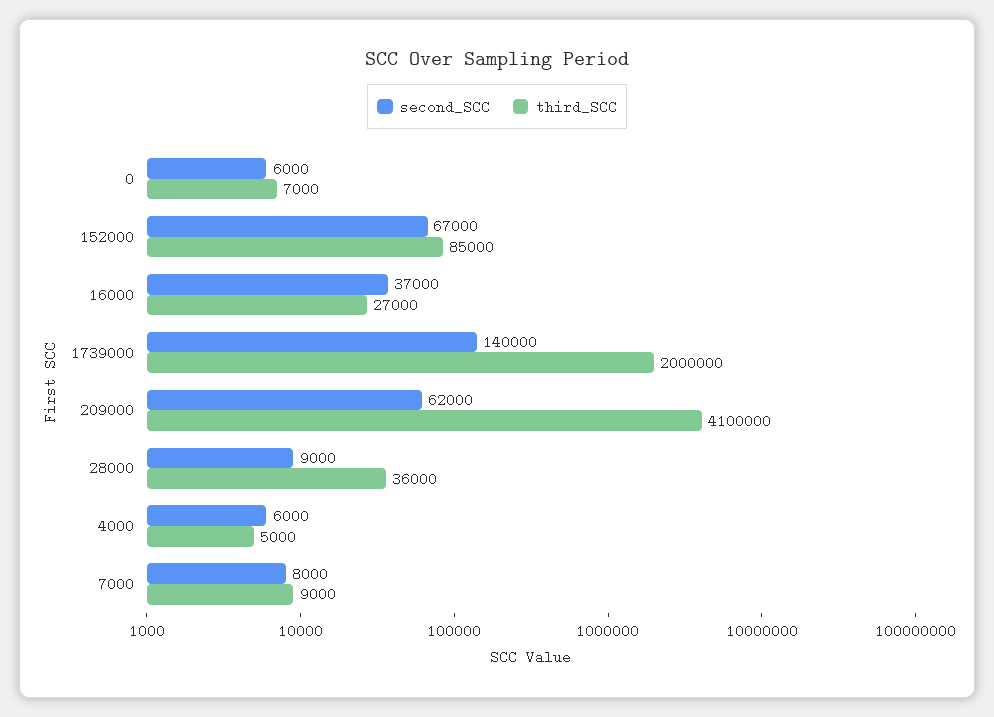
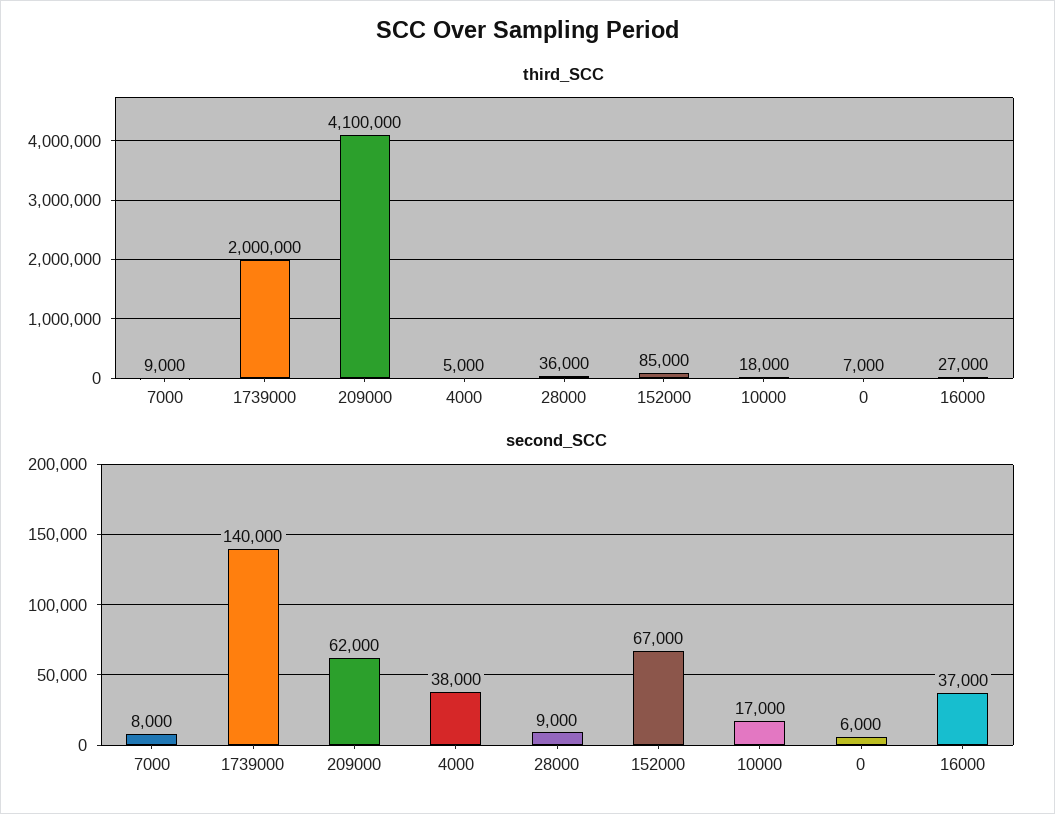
  {
    "second_SCC": {
      "0": 6000,
      "152000": 67000,
      "16000": 37000,
      "1739000": 140000,
      "209000": 62000,
      "28000": 9000,
-     "4000": 6000,
+     "4000": 38000,
-     "7000": 8000
+     "7000": 8000,
+     "10000": 17000
    },
    "third_SCC": {
      "0": 7000,
      "152000": 85000,
      "16000": 27000,
      "1739000": 2000000,
      "209000": 4100000,
      "28000": 36000,
      "4000": 5000,
-     "7000": 9000
+     "7000": 9000,
+     "10000": 18000
    }
  }

